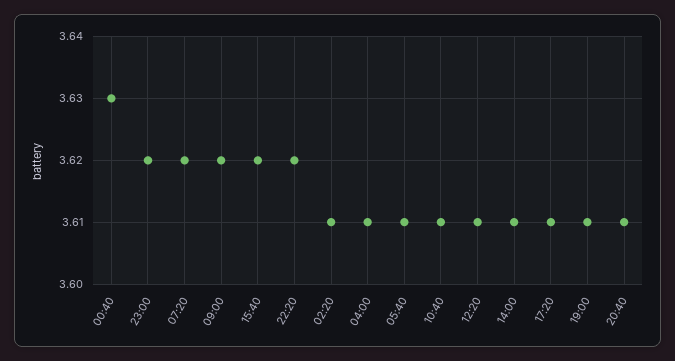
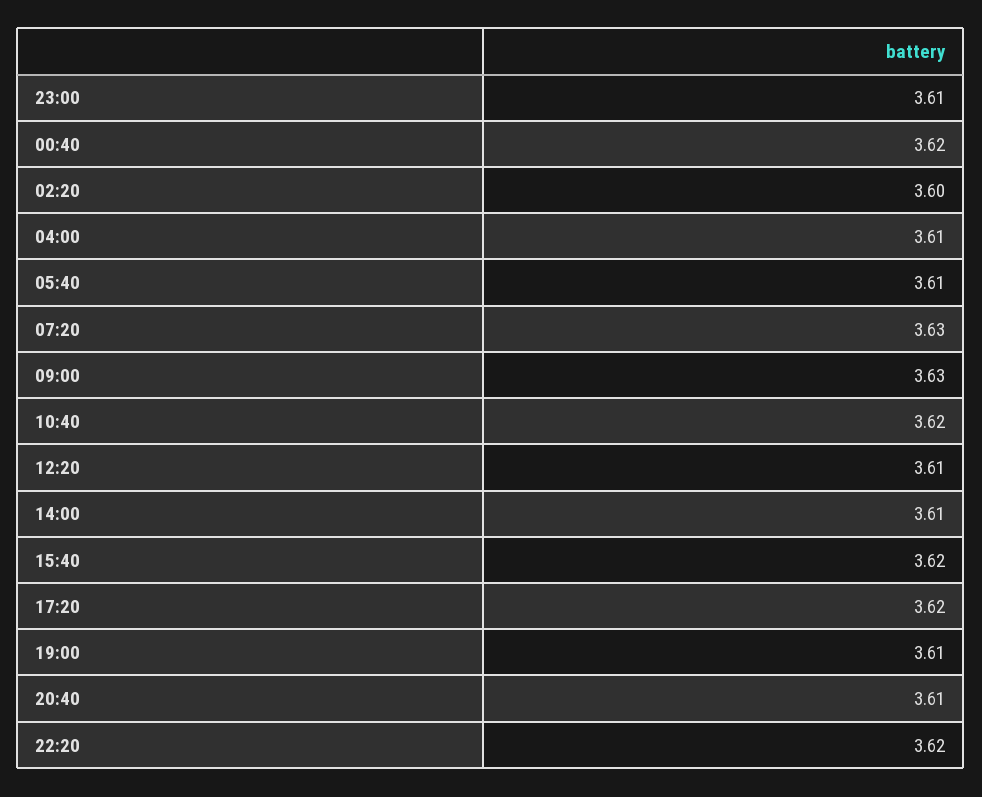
  {
-   "00:40": 3.63,
+   "00:40": 3.62,
-   "23:00": 3.62,
+   "23:00": 3.61,
-   "07:20": 3.62,
+   "07:20": 3.63,
-   "09:00": 3.62,
+   "09:00": 3.63,
    "15:40": 3.62,
    "22:20": 3.62,
-   "02:20": 3.61,
+   "02:20": 3.6,
    "04:00": 3.61,
    "05:40": 3.61,
-   "10:40": 3.61,
+   "10:40": 3.62,
    "12:20": 3.61,
    "14:00": 3.61,
-   "17:20": 3.61,
+   "17:20": 3.62,
    "19:00": 3.61,
    "20:40": 3.61
  }

